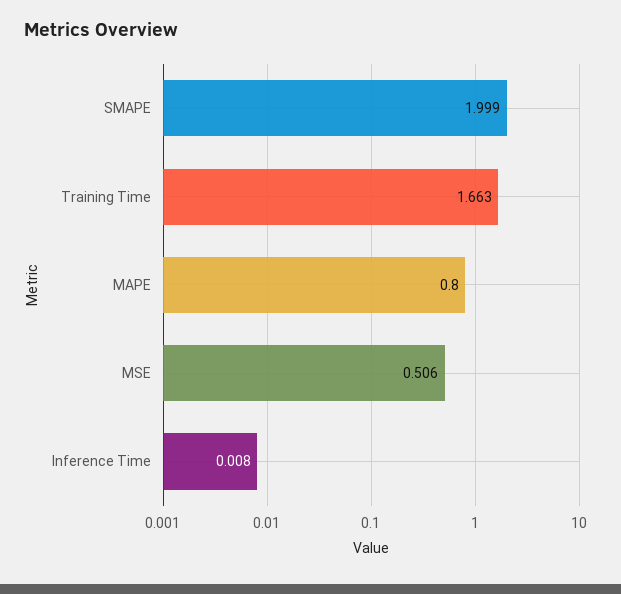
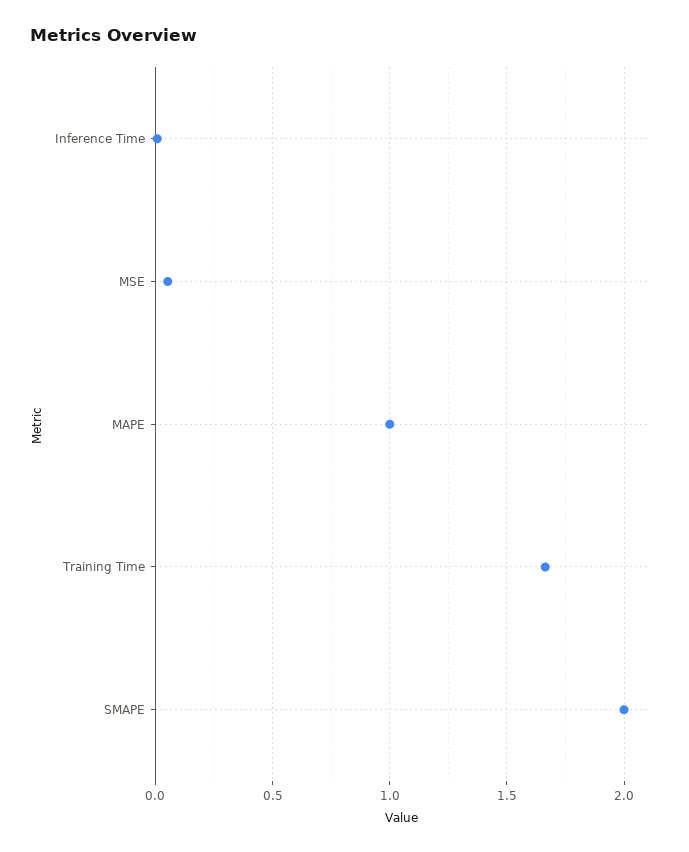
  {
    "SMAPE": 1.999,
    "Training Time": 1.663,
-   "MAPE": 0.8,
+   "MAPE": 1,
-   "MSE": 0.506,
+   "MSE": 0.05,
    "Inference Time": 0.008
  }

